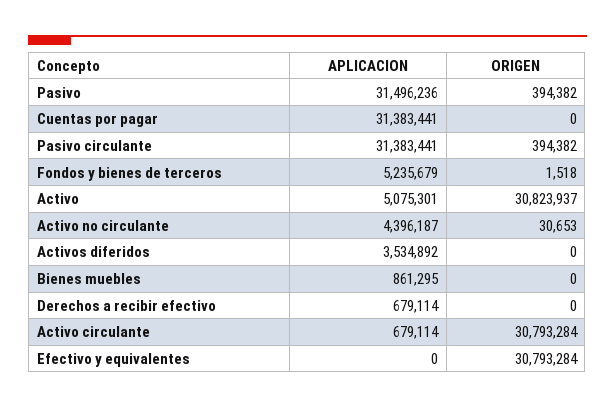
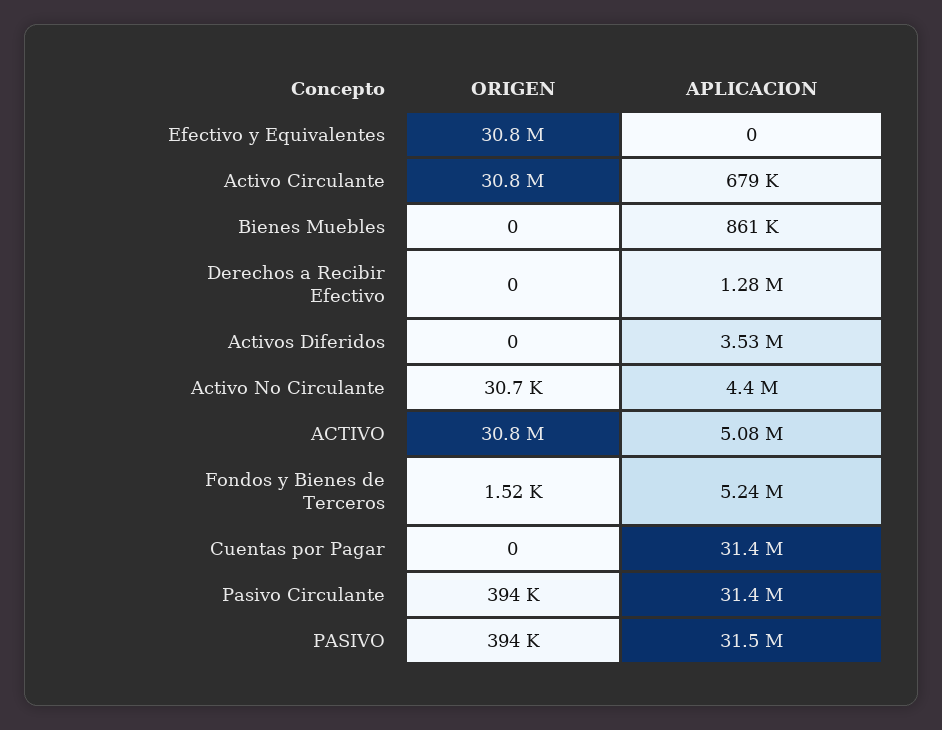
  {
    "APLICACION": {
      "Pasivo": 31496236,
      "Cuentas por pagar": 31383441,
      "Pasivo circulante": 31383441,
      "Fondos y bienes de terceros": 5235679,
      "Activo": 5075301,
      "Activo no circulante": 4396187,
      "Activos diferidos": 3534892,
      "Bienes muebles": 861295,
-     "Derechos a recibir efectivo": 679114,
+     "Derechos a recibir efectivo": 1280000,
      "Activo circulante": 679114,
      "Efectivo y equivalentes": 0
    },
    "ORIGEN": {
      "Pasivo": 394382,
      "Cuentas por pagar": 0,
      "Pasivo circulante": 394382,
      "Fondos y bienes de terceros": 1518,
      "Activo": 30823937,
      "Activo no circulante": 30653,
      "Activos diferidos": 0,
      "Bienes muebles": 0,
      "Derechos a recibir efectivo": 0,
      "Activo circulante": 30793284,
      "Efectivo y equivalentes": 30793284
    }
  }

